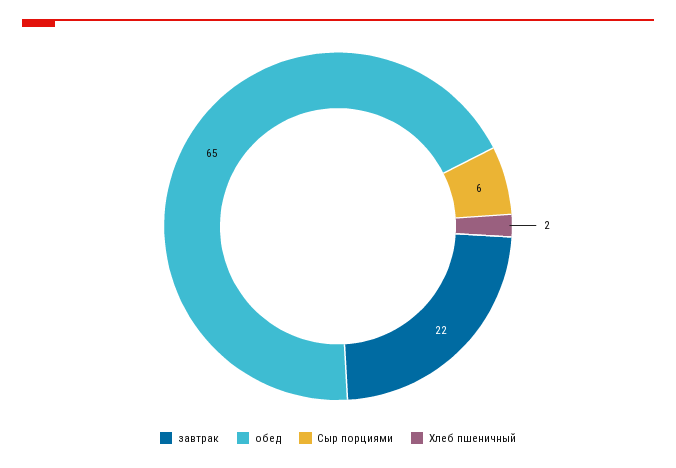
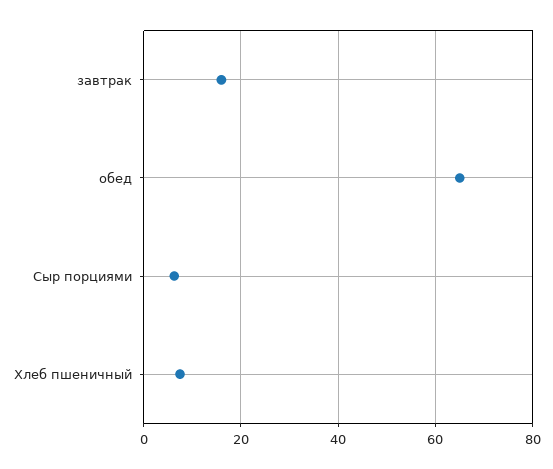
  {
-   "завтрак": 22,
+   "завтрак": 16,
    "обед": 65,
    "Сыр порциями": 6,
-   "Хлеб пшеничный": 2
+   "Хлеб пшеничный": 8
  }

